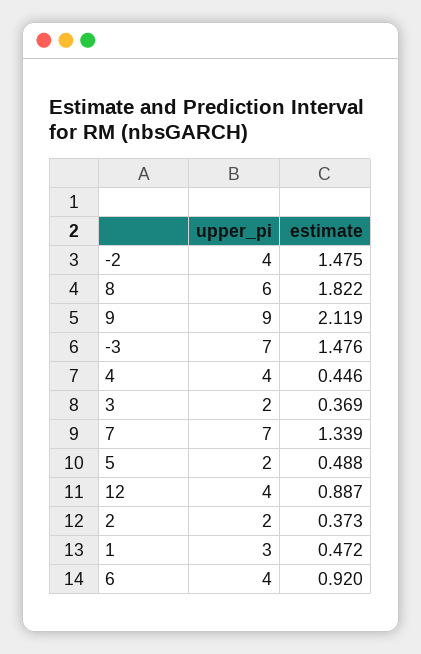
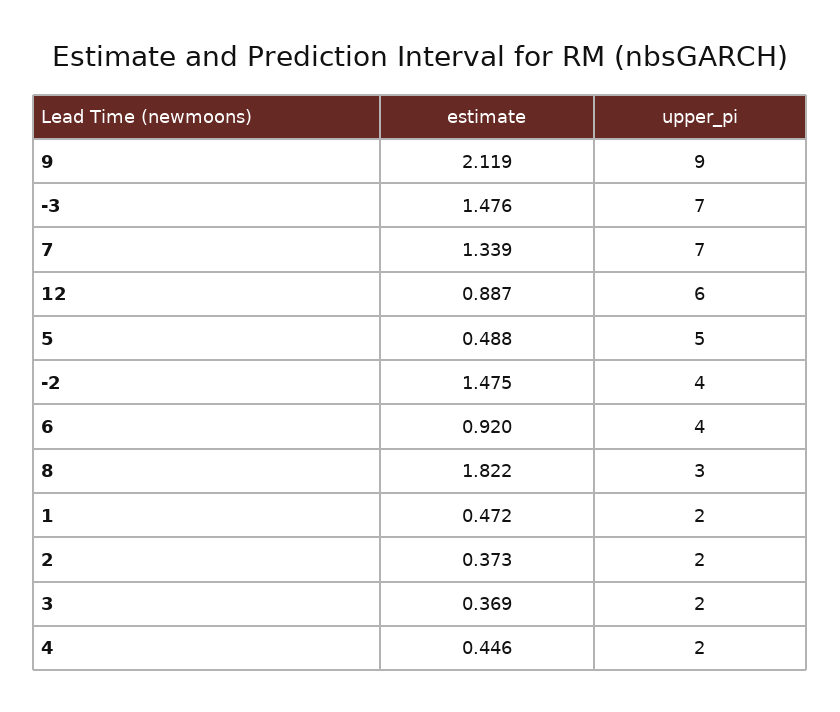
  {
    "upper_pi": {
      "-2": 4,
-     "8": 6,
+     "8": 3,
      "9": 9,
      "-3": 7,
-     "4": 4,
+     "4": 2,
      "3": 2,
      "7": 7,
-     "5": 2,
+     "5": 5,
-     "12": 4,
+     "12": 6,
      "2": 2,
-     "1": 3,
+     "1": 2,
      "6": 4
    },
    "estimate": {
      "-2": 1.475,
      "8": 1.822,
      "9": 2.119,
      "-3": 1.476,
      "4": 0.446,
      "3": 0.369,
      "7": 1.339,
      "5": 0.488,
      "12": 0.887,
      "2": 0.373,
      "1": 0.472,
      "6": 0.92
    }
  }

